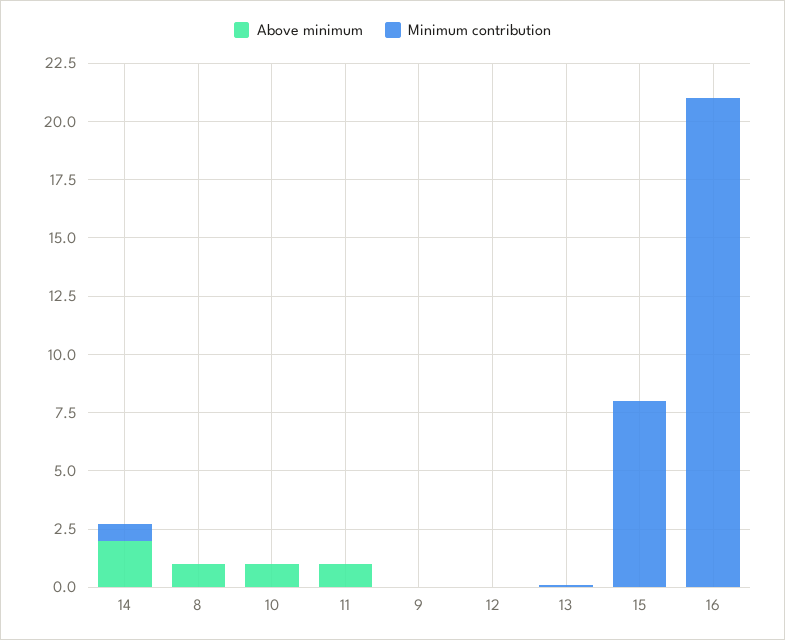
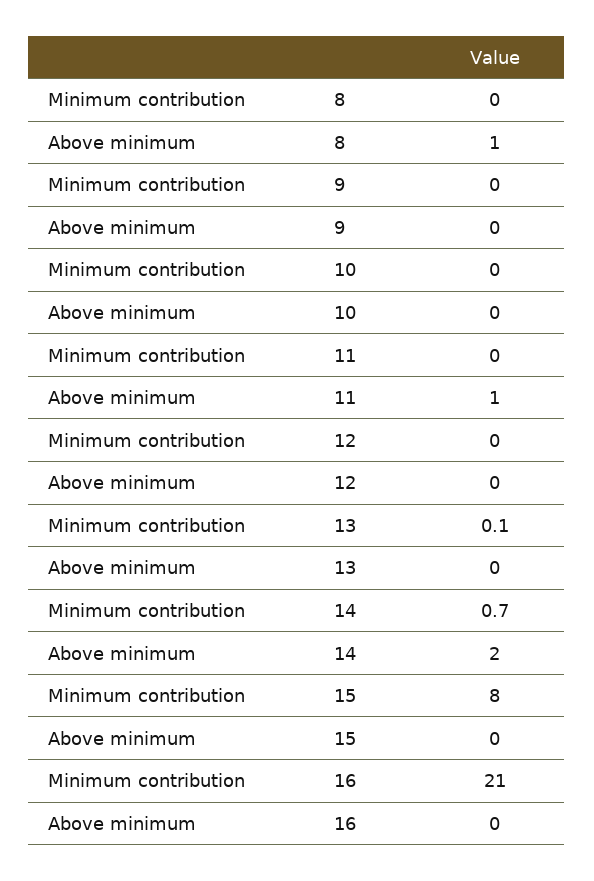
  {
    "Above minimum": {
      "14": 2,
      "8": 1,
-     "10": 1,
+     "10": 0,
      "11": 1,
      "9": 0,
      "12": 0,
      "13": 0,
      "15": 0,
      "16": 0
    },
    "Minimum contribution": {
      "14": 0.7,
      "8": 0,
      "10": 0,
      "11": 0,
      "9": 0,
      "12": 0,
      "13": 0.1,
      "15": 8,
      "16": 21
    }
  }

